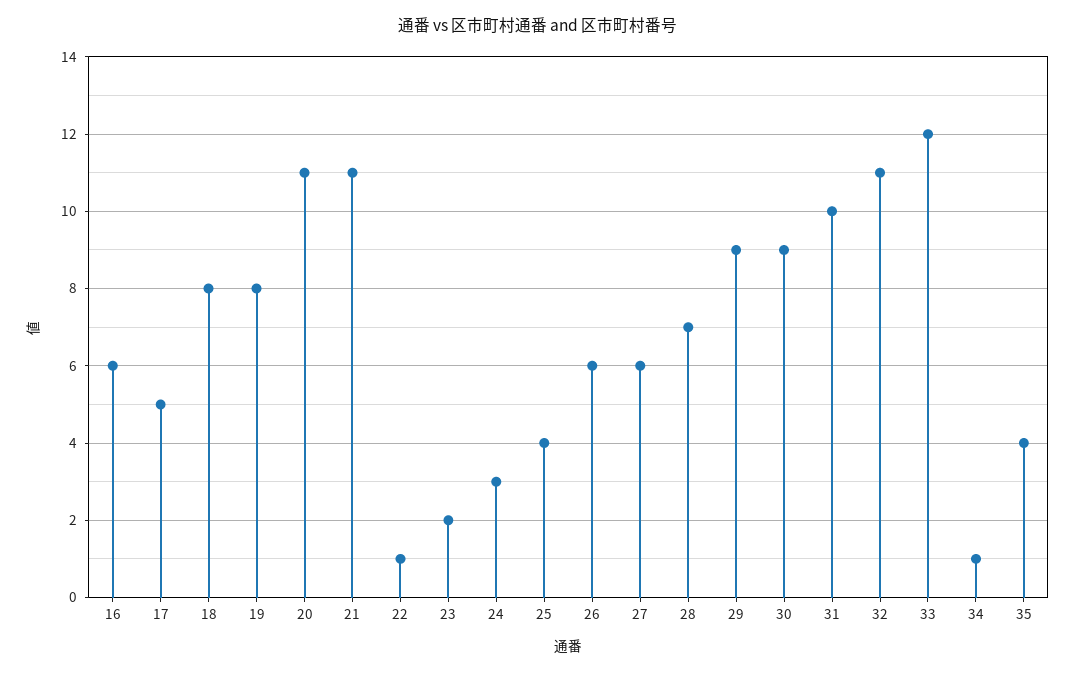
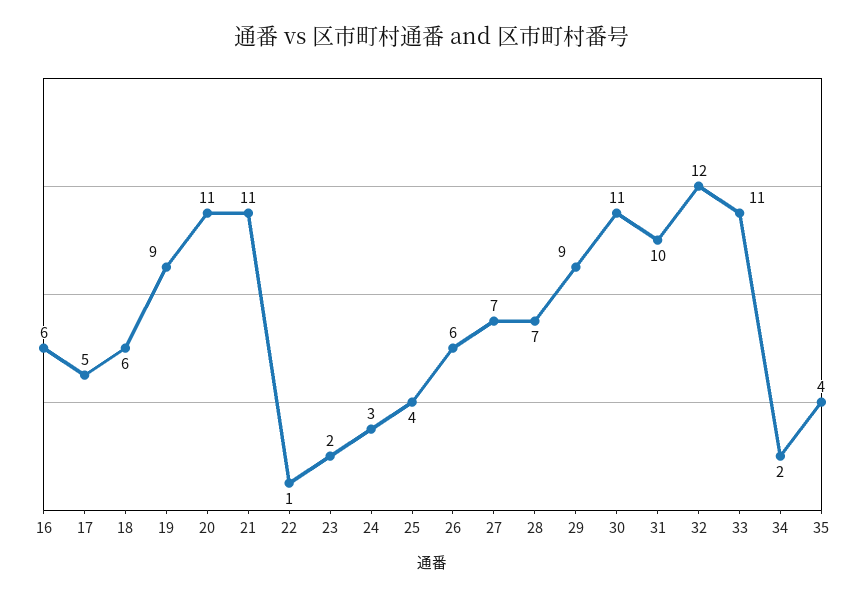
  {
    "16": 6,
    "17": 5,
-   "18": 8,
+   "18": 6,
-   "19": 8,
+   "19": 9,
    "20": 11,
    "21": 11,
    "22": 1,
    "23": 2,
    "24": 3,
    "25": 4,
    "26": 6,
-   "27": 6,
+   "27": 7,
    "28": 7,
    "29": 9,
-   "30": 9,
+   "30": 11,
    "31": 10,
-   "32": 11,
+   "32": 12,
-   "33": 12,
+   "33": 11,
-   "34": 1,
+   "34": 2,
    "35": 4
  }

